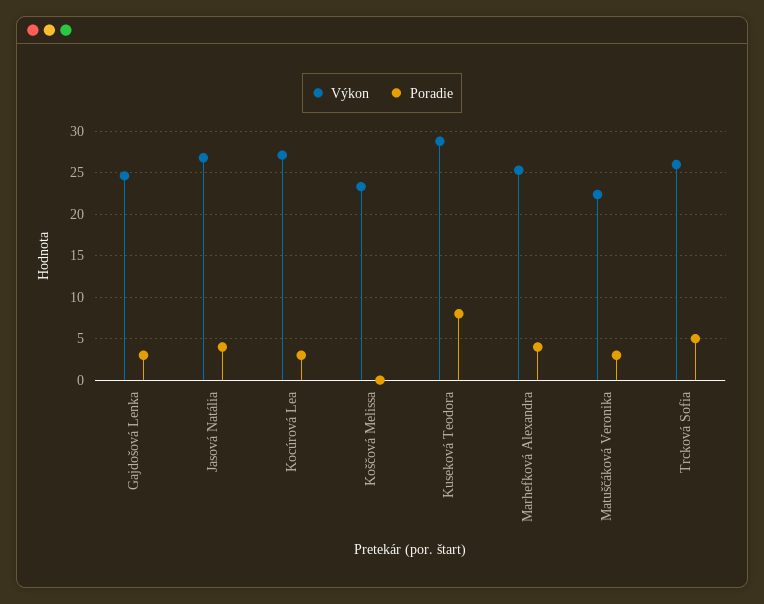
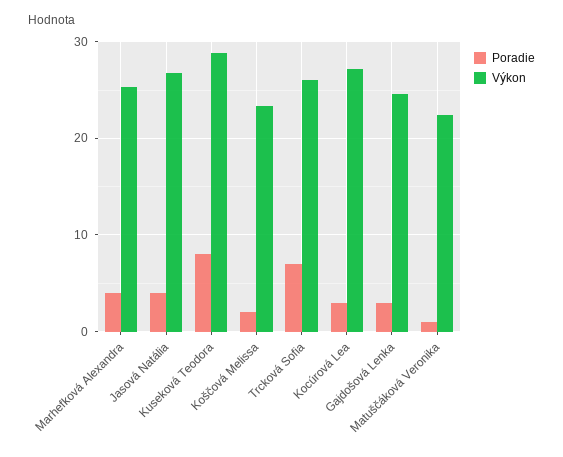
  {
    "Výkon": {
      "Gajdošová Lenka": 25,
      "Jasová Natália": 27,
      "Kocúrová Lea": 27,
      "Koščová Melissa": 23,
      "Kuseková Teodora": 29,
      "Marhefková Alexandra": 25,
      "Matuščáková Veronika": 22,
      "Trcková Sofia": 26
    },
    "Poradie": {
      "Gajdošová Lenka": 3,
      "Jasová Natália": 4,
      "Kocúrová Lea": 3,
-     "Koščová Melissa": 0,
+     "Koščová Melissa": 2,
      "Kuseková Teodora": 8,
      "Marhefková Alexandra": 4,
-     "Matuščáková Veronika": 3,
+     "Matuščáková Veronika": 1,
-     "Trcková Sofia": 5
+     "Trcková Sofia": 7
    }
  }

